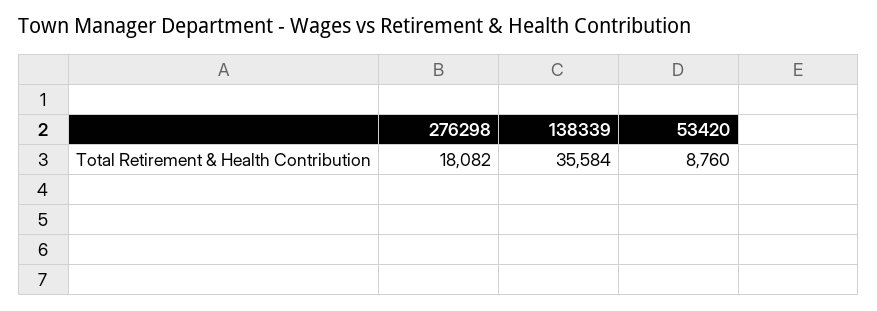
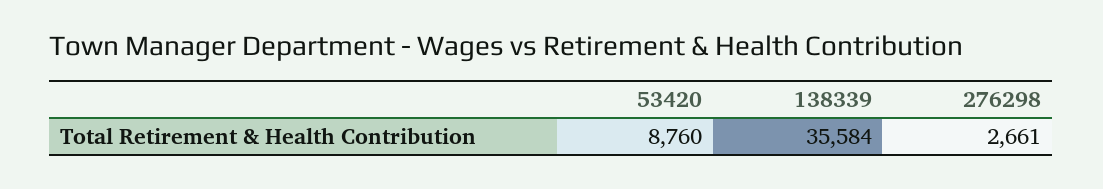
  {
-   "276298": 18082,
+   "276298": 2661,
    "138339": 35584,
    "53420": 8760
  }

